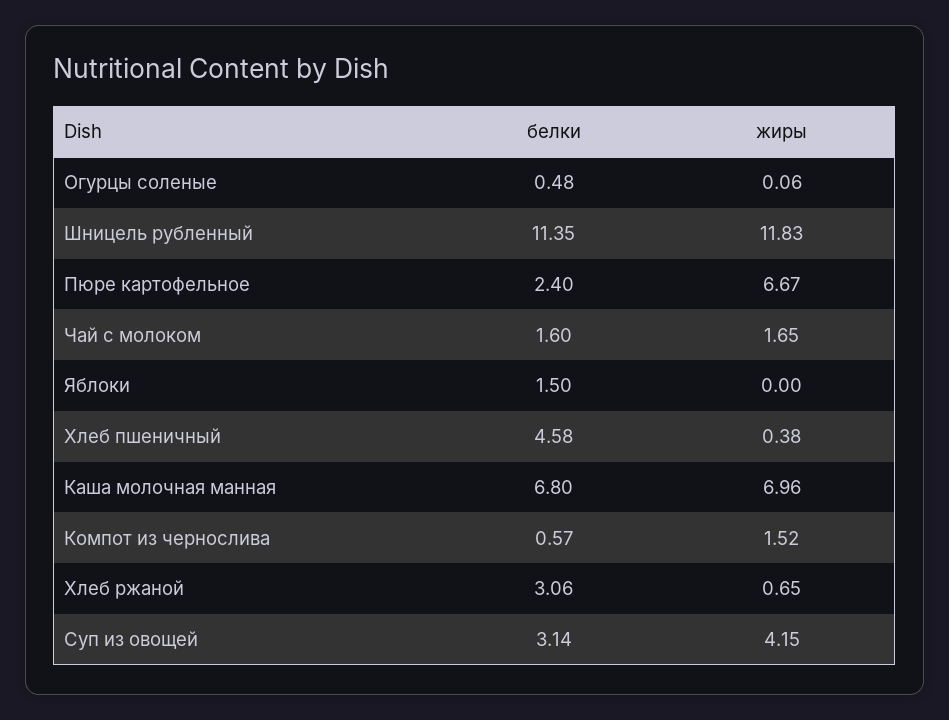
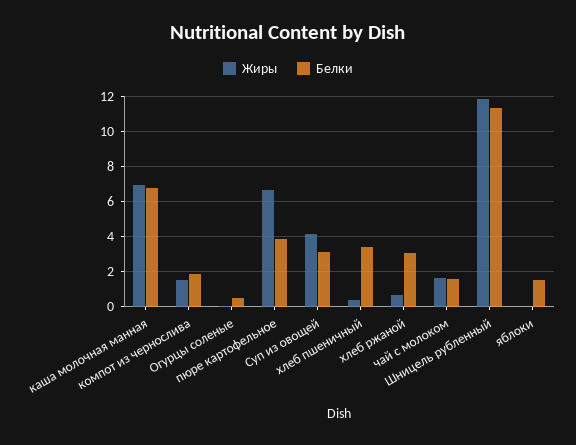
  {
    "белки": {
      "Огурцы соленые": 0.48,
      "Шницель рубленный": 11.35,
-     "Пюре картофельное": 2.4,
+     "Пюре картофельное": 4,
      "Чай с молоком": 1.6,
      "Яблоки": 1.5,
-     "Хлеб пшеничный": 4.58,
+     "Хлеб пшеничный": 3.5,
      "Каша молочная манная": 6.8,
-     "Компот из чернослива": 0.57,
+     "Компот из чернослива": 2,
      "Хлеб ржаной": 3.06,
      "Суп из овощей": 3.14
    },
    "жиры": {
      "Огурцы соленые": 0.06,
      "Шницель рубленный": 11.83,
      "Пюре картофельное": 6.67,
      "Чай с молоком": 1.65,
      "Яблоки": 0,
      "Хлеб пшеничный": 0.38,
      "Каша молочная манная": 6.96,
      "Компот из чернослива": 1.52,
      "Хлеб ржаной": 0.65,
      "Суп из овощей": 4.15
    }
  }

